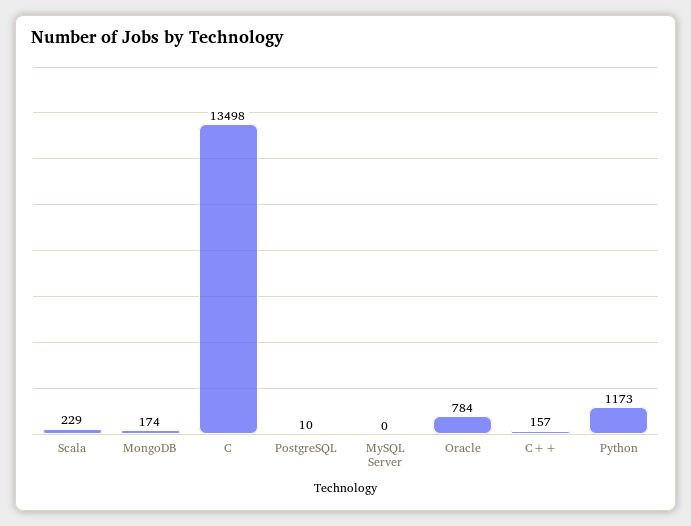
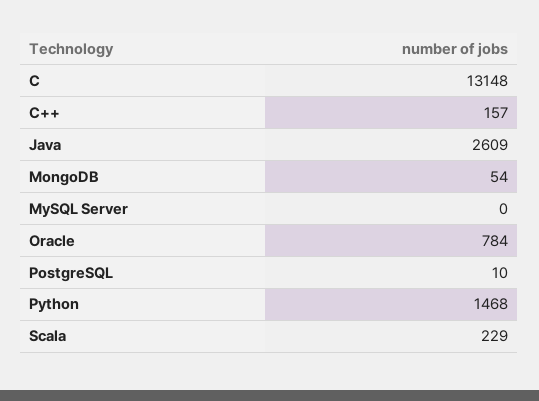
  {
    "Scala": 229,
-   "MongoDB": 174,
+   "MongoDB": 54,
-   "C": 13498,
+   "C": 13148,
    "PostgreSQL": 10,
    "MySQL Server": 0,
    "Oracle": 784,
    "C++": 157,
-   "Python": 1173
+   "Python": 1468,
+   "Java": 2609
  }

